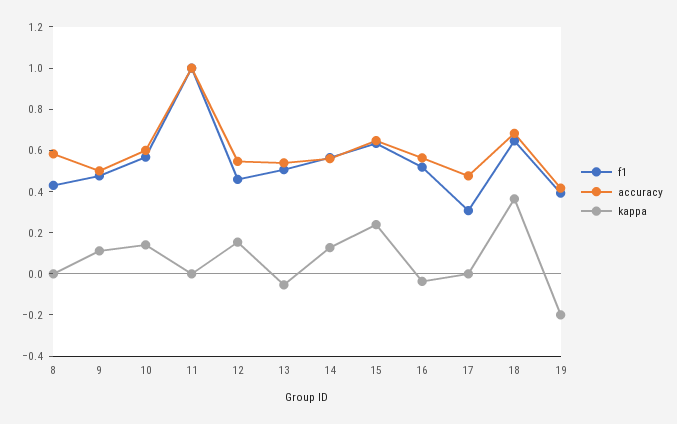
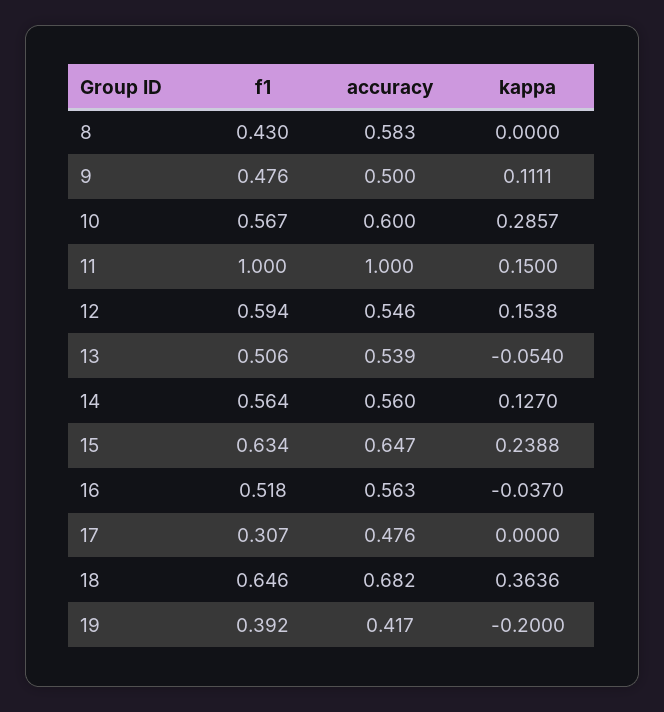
  {
    "f1": {
      "8": 0.43,
      "9": 0.476,
      "10": 0.567,
      "11": 1,
-     "12": 0.45,
+     "12": 0.594,
      "13": 0.506,
      "14": 0.564,
      "15": 0.634,
      "16": 0.518,
      "17": 0.307,
      "18": 0.646,
      "19": 0.392
    },
    "accuracy": {
      "8": 0.583,
      "9": 0.5,
      "10": 0.6,
      "11": 1,
      "12": 0.546,
      "13": 0.539,
      "14": 0.56,
      "15": 0.647,
      "16": 0.563,
      "17": 0.476,
      "18": 0.682,
      "19": 0.417
    },
    "kappa": {
      "8": 0,
      "9": 0.1111,
-     "10": 0.15,
+     "10": 0.2857,
-     "11": 0,
+     "11": 0.15,
      "12": 0.1538,
      "13": -0.054,
      "14": 0.127,
      "15": 0.2388,
      "16": -0.037,
      "17": 0,
      "18": 0.3636,
      "19": -0.2
    }
  }

